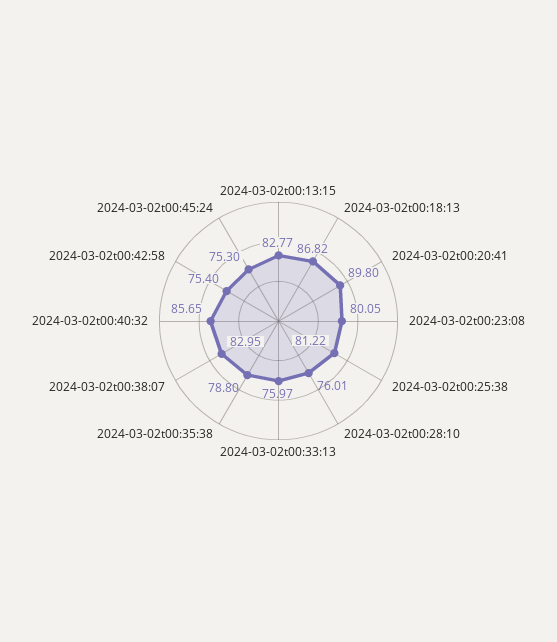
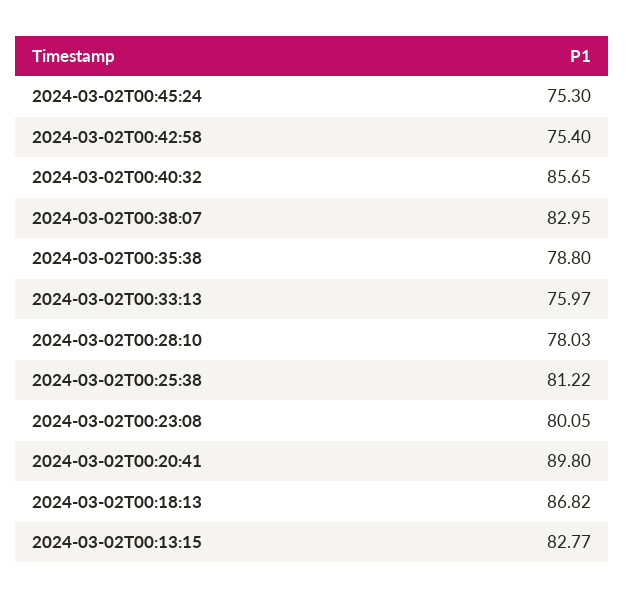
  {
    "2024-03-02t00:13:15": 82.77,
    "2024-03-02t00:18:13": 86.82,
    "2024-03-02t00:20:41": 89.8,
    "2024-03-02t00:23:08": 80.05,
    "2024-03-02t00:25:38": 81.22,
-   "2024-03-02t00:28:10": 76.01,
+   "2024-03-02t00:28:10": 78.03,
    "2024-03-02t00:33:13": 75.97,
    "2024-03-02t00:35:38": 78.8,
    "2024-03-02t00:38:07": 82.95,
    "2024-03-02t00:40:32": 85.65,
    "2024-03-02t00:42:58": 75.4,
    "2024-03-02t00:45:24": 75.3
  }

